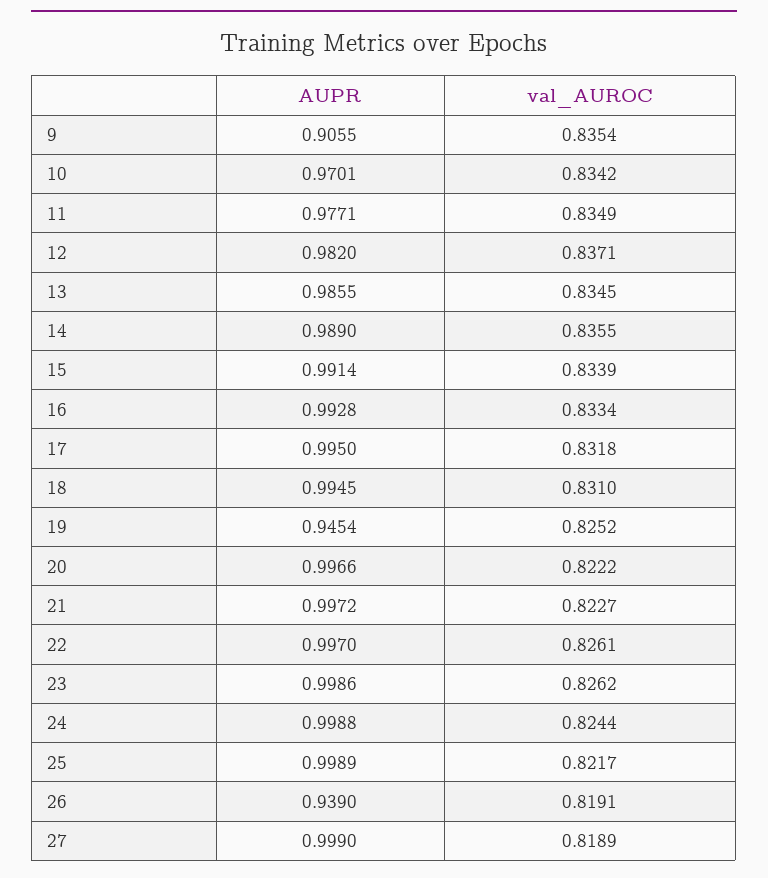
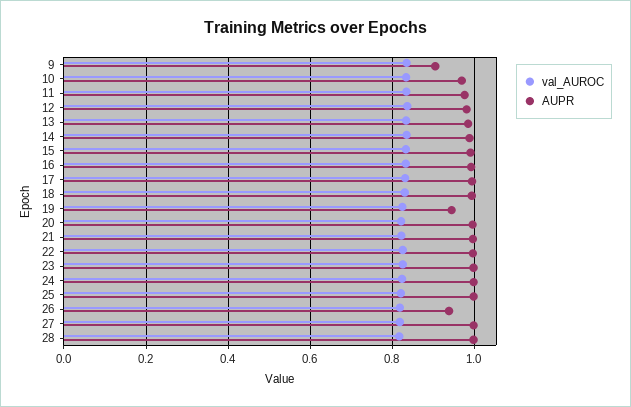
  {
    "AUPR": {
      "9": 0.9055,
      "10": 0.9701,
      "11": 0.9771,
      "12": 0.982,
      "13": 0.9855,
      "14": 0.989,
      "15": 0.9914,
      "16": 0.9928,
      "17": 0.995,
      "18": 0.9945,
      "19": 0.9454,
      "20": 0.9966,
      "21": 0.9972,
      "22": 0.997,
      "23": 0.9986,
      "24": 0.9988,
      "25": 0.9989,
      "26": 0.939,
-     "27": 0.999
+     "27": 0.999,
+     "28": 1
    },
    "val_AUROC": {
      "9": 0.8354,
      "10": 0.8342,
      "11": 0.8349,
      "12": 0.8371,
      "13": 0.8345,
      "14": 0.8355,
      "15": 0.8339,
      "16": 0.8334,
      "17": 0.8318,
      "18": 0.831,
      "19": 0.8252,
      "20": 0.8222,
      "21": 0.8227,
      "22": 0.8261,
      "23": 0.8262,
      "24": 0.8244,
      "25": 0.8217,
      "26": 0.8191,
-     "27": 0.8189
+     "27": 0.8189,
+     "28": 0.82
    }
  }

